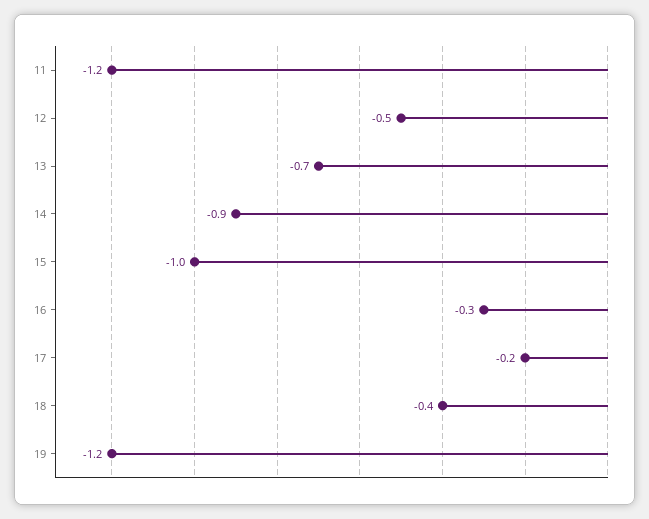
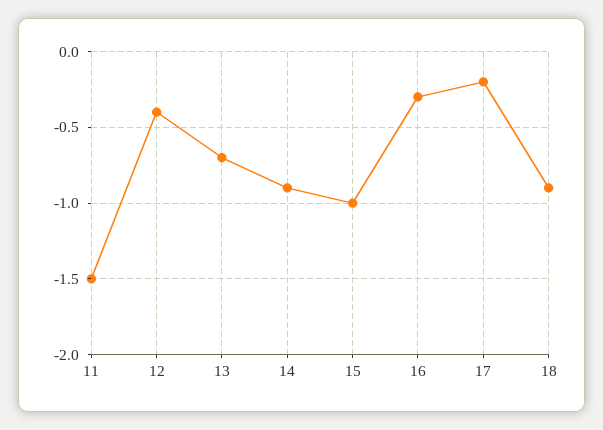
  {
-   "11": -1.2,
+   "11": -1.5,
-   "12": -0.5,
+   "12": -0.4,
    "13": -0.7,
    "14": -0.9,
    "15": -1,
    "16": -0.3,
    "17": -0.2,
-   "18": -0.4,
+   "18": -0.9
-   "19": -1.2
  }

